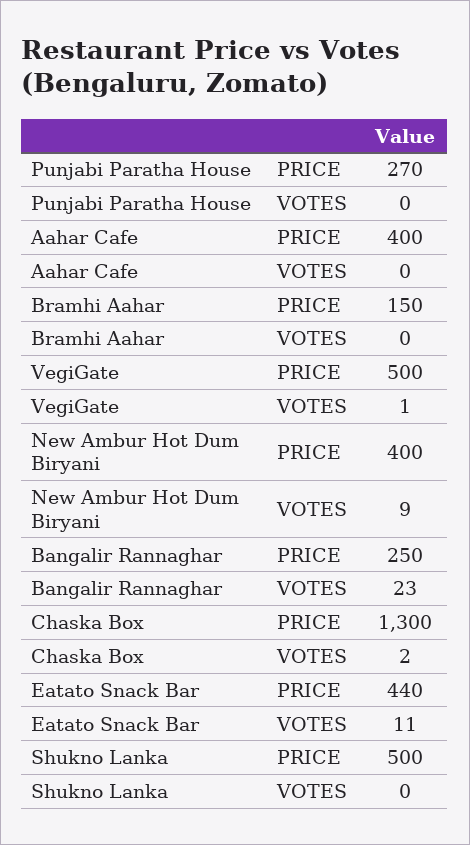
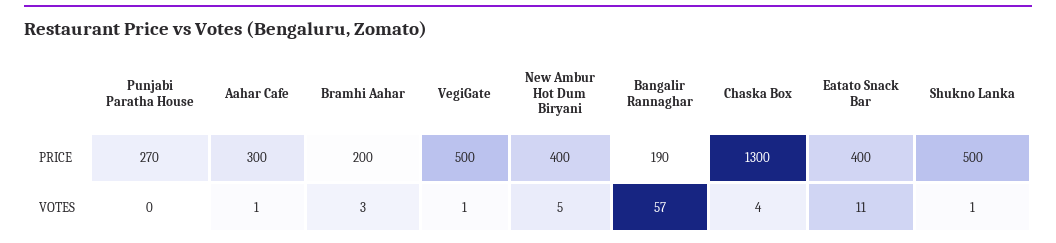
  {
    "Punjabi Paratha House": {
      "PRICE": 270,
      "VOTES": 0
    },
    "Aahar Cafe": {
-     "PRICE": 400,
+     "PRICE": 300,
-     "VOTES": 0
+     "VOTES": 1
    },
    "Bramhi Aahar": {
-     "PRICE": 150,
+     "PRICE": 200,
-     "VOTES": 0
+     "VOTES": 3
    },
    "VegiGate": {
      "PRICE": 500,
      "VOTES": 1
    },
    "New Ambur Hot Dum Biryani": {
      "PRICE": 400,
-     "VOTES": 9
+     "VOTES": 5
    },
    "Bangalir Rannaghar": {
-     "PRICE": 250,
+     "PRICE": 190,
-     "VOTES": 23
+     "VOTES": 57
    },
    "Chaska Box": {
      "PRICE": 1300,
-     "VOTES": 2
+     "VOTES": 4
    },
    "Eatato Snack Bar": {
-     "PRICE": 440,
+     "PRICE": 400,
      "VOTES": 11
    },
    "Shukno Lanka": {
      "PRICE": 500,
-     "VOTES": 0
+     "VOTES": 1
    }
  }

